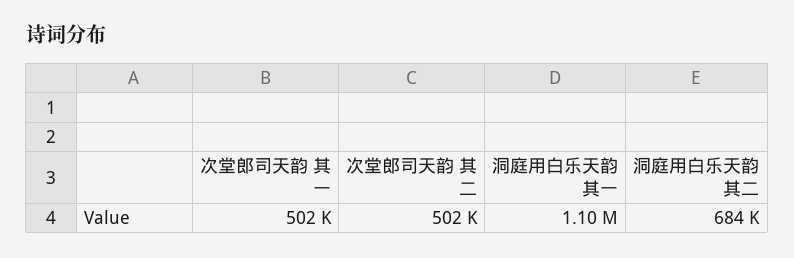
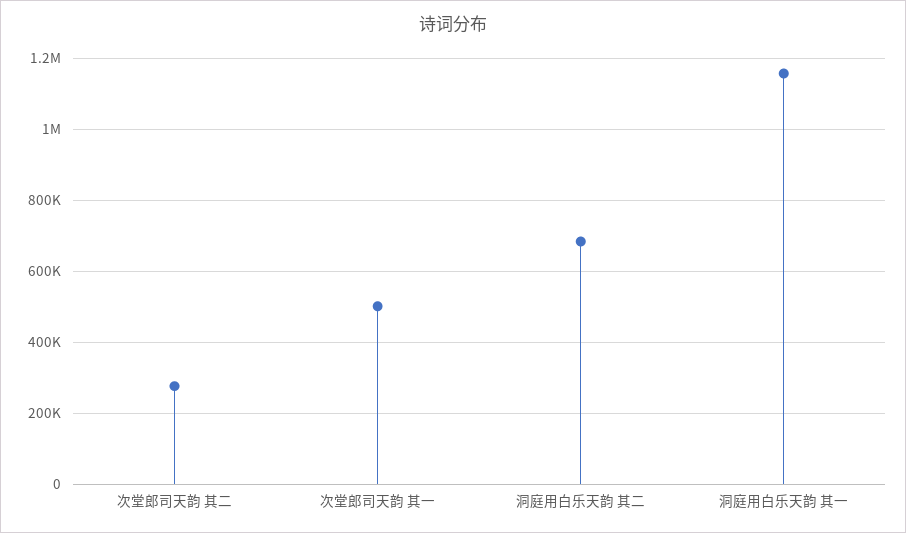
  {
    "次堂郎司天韵 其一": 502000,
-   "次堂郎司天韵 其二": 502000,
+   "次堂郎司天韵 其二": 280000,
-   "洞庭用白乐天韵 其一": 1100000,
+   "洞庭用白乐天韵 其一": 1160000,
    "洞庭用白乐天韵 其二": 684000
  }

